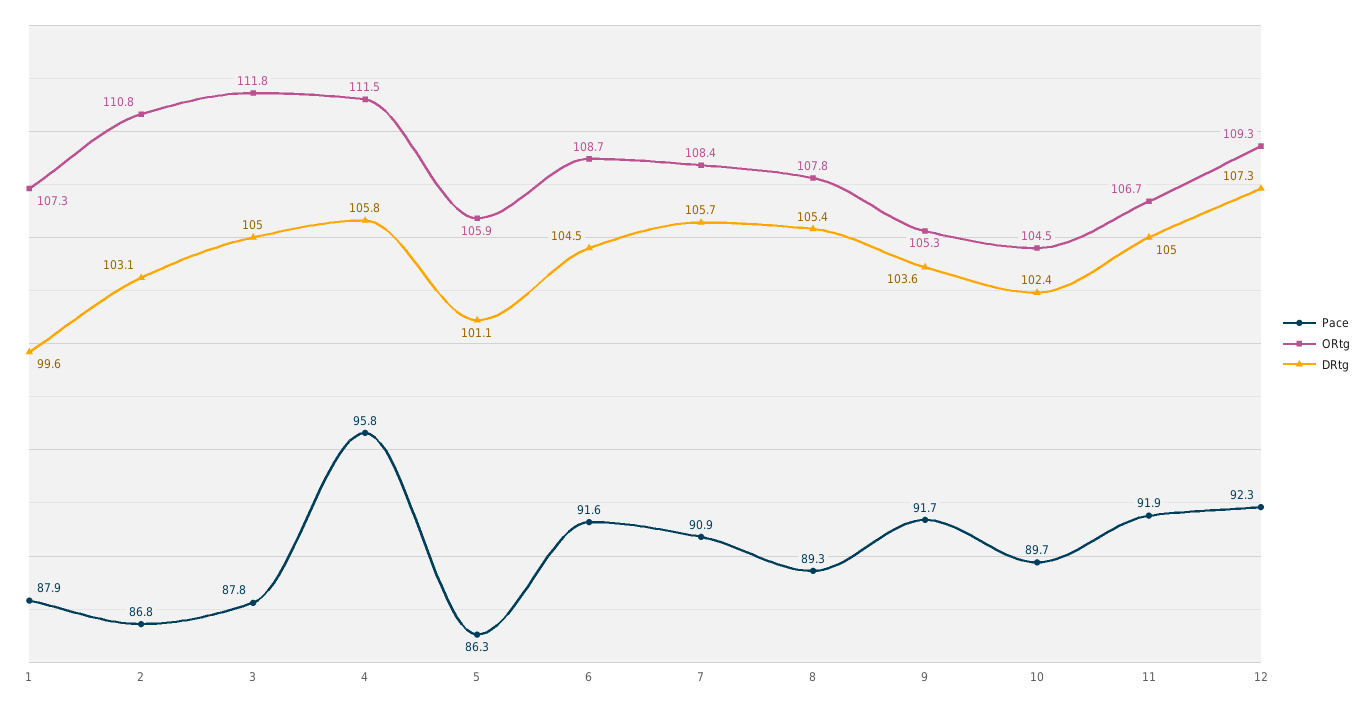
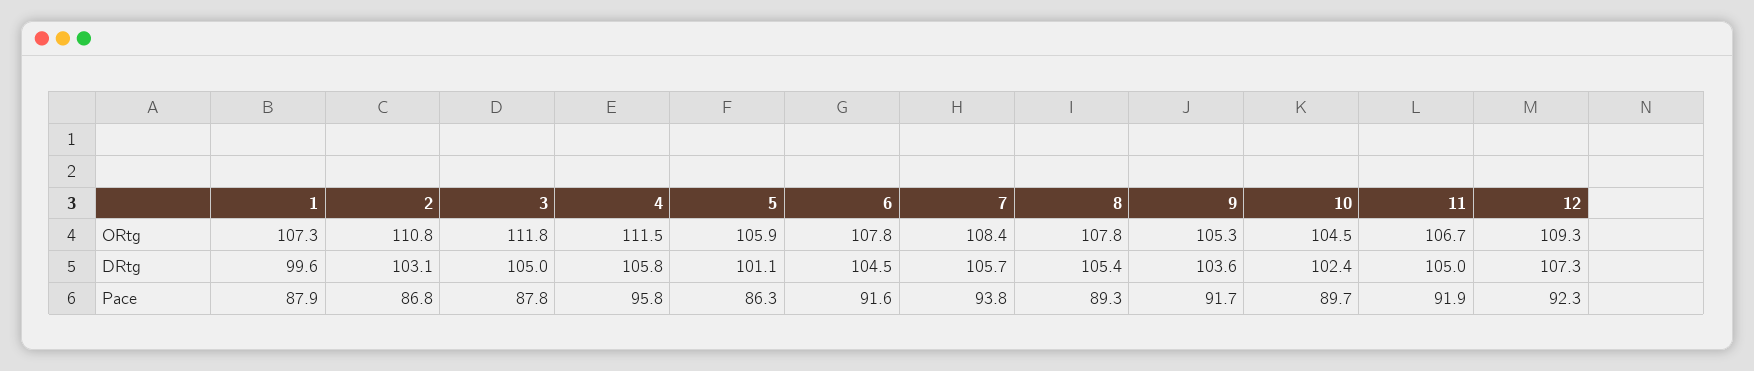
  {
    "Pace": {
      "1": 87.9,
      "2": 86.8,
      "3": 87.8,
      "4": 95.8,
      "5": 86.3,
      "6": 91.6,
-     "7": 90.9,
+     "7": 93.8,
      "8": 89.3,
      "9": 91.7,
      "10": 89.7,
      "11": 91.9,
      "12": 92.3
    },
    "ORtg": {
      "1": 107.3,
      "2": 110.8,
      "3": 111.8,
      "4": 111.5,
      "5": 105.9,
-     "6": 108.7,
+     "6": 107.8,
      "7": 108.4,
      "8": 107.8,
      "9": 105.3,
      "10": 104.5,
      "11": 106.7,
      "12": 109.3
    },
    "DRtg": {
      "1": 99.6,
      "2": 103.1,
      "3": 105,
      "4": 105.8,
      "5": 101.1,
      "6": 104.5,
      "7": 105.7,
      "8": 105.4,
      "9": 103.6,
      "10": 102.4,
      "11": 105,
      "12": 107.3
    }
  }

